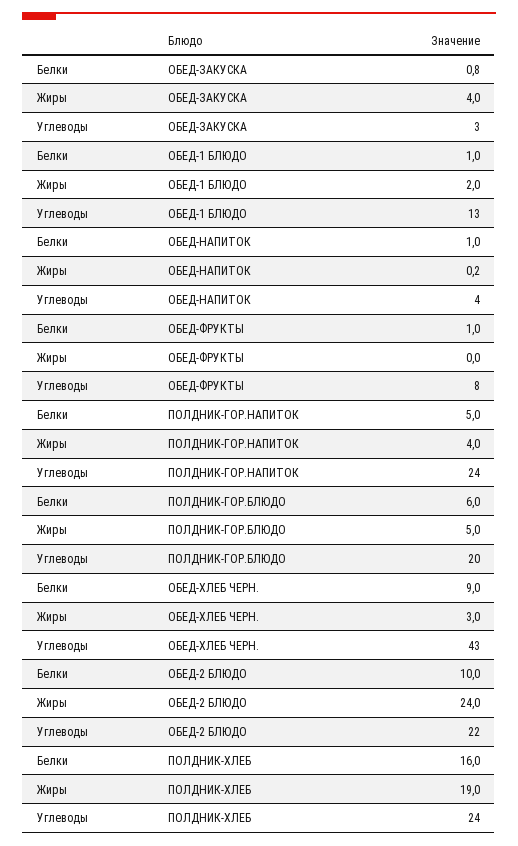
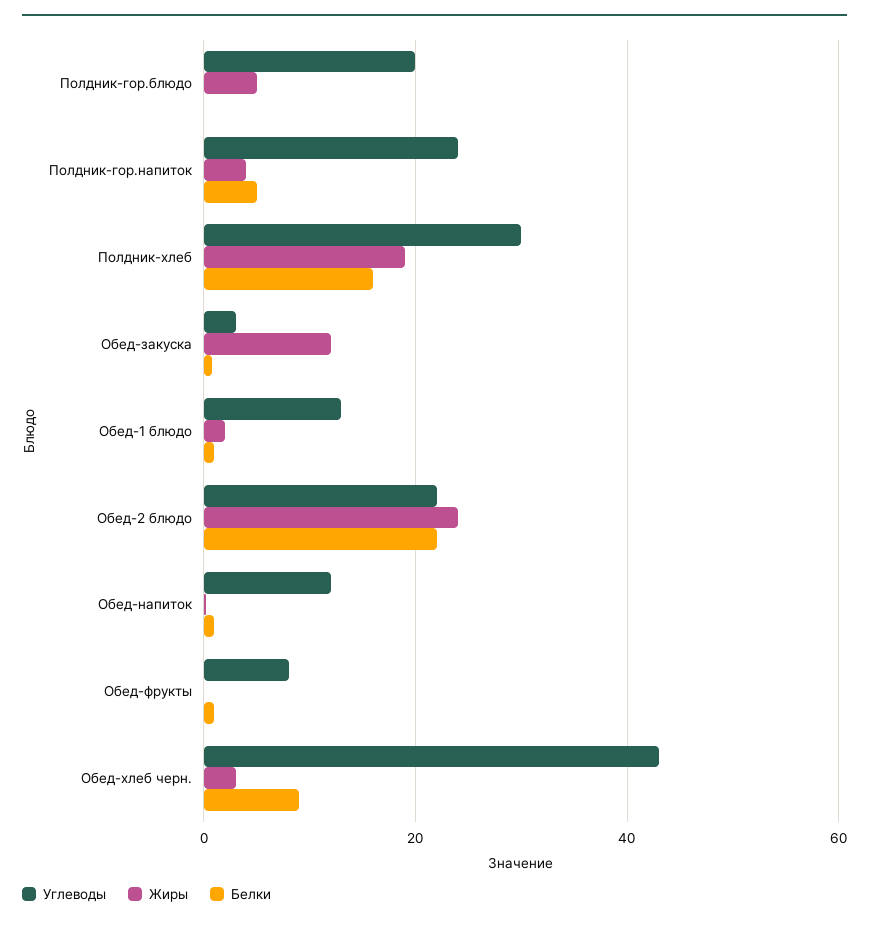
  {
    "Белки": {
      "ОБЕД-ЗАКУСКА": 0.8,
      "ОБЕД-1 БЛЮДО": 1,
      "ОБЕД-НАПИТОК": 1,
      "ОБЕД-ФРУКТЫ": 1,
      "ПОЛДНИК-ГОР.НАПИТОК": 5,
-     "ПОЛДНИК-ГОР.БЛЮДО": 6,
+     "ПОЛДНИК-ГОР.БЛЮДО": 0,
      "ОБЕД-ХЛЕБ ЧЕРН.": 9,
-     "ОБЕД-2 БЛЮДО": 10,
+     "ОБЕД-2 БЛЮДО": 22,
      "ПОЛДНИК-ХЛЕБ": 16
    },
    "Жиры": {
-     "ОБЕД-ЗАКУСКА": 4,
+     "ОБЕД-ЗАКУСКА": 12,
      "ОБЕД-1 БЛЮДО": 2,
      "ОБЕД-НАПИТОК": 0.2,
      "ОБЕД-ФРУКТЫ": 0,
      "ПОЛДНИК-ГОР.НАПИТОК": 4,
      "ПОЛДНИК-ГОР.БЛЮДО": 5,
      "ОБЕД-ХЛЕБ ЧЕРН.": 3,
      "ОБЕД-2 БЛЮДО": 24,
      "ПОЛДНИК-ХЛЕБ": 19
    },
    "Углеводы": {
      "ОБЕД-ЗАКУСКА": 3,
      "ОБЕД-1 БЛЮДО": 13,
-     "ОБЕД-НАПИТОК": 4,
+     "ОБЕД-НАПИТОК": 12,
      "ОБЕД-ФРУКТЫ": 8,
      "ПОЛДНИК-ГОР.НАПИТОК": 24,
      "ПОЛДНИК-ГОР.БЛЮДО": 20,
      "ОБЕД-ХЛЕБ ЧЕРН.": 43,
      "ОБЕД-2 БЛЮДО": 22,
-     "ПОЛДНИК-ХЛЕБ": 24
+     "ПОЛДНИК-ХЛЕБ": 30
    }
  }

